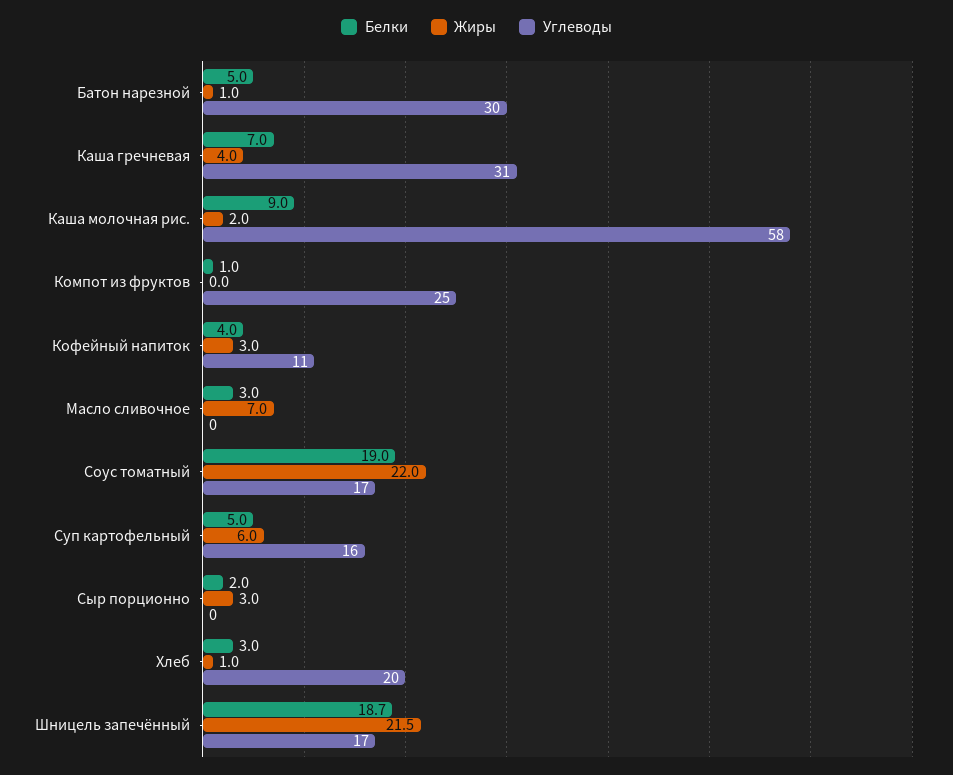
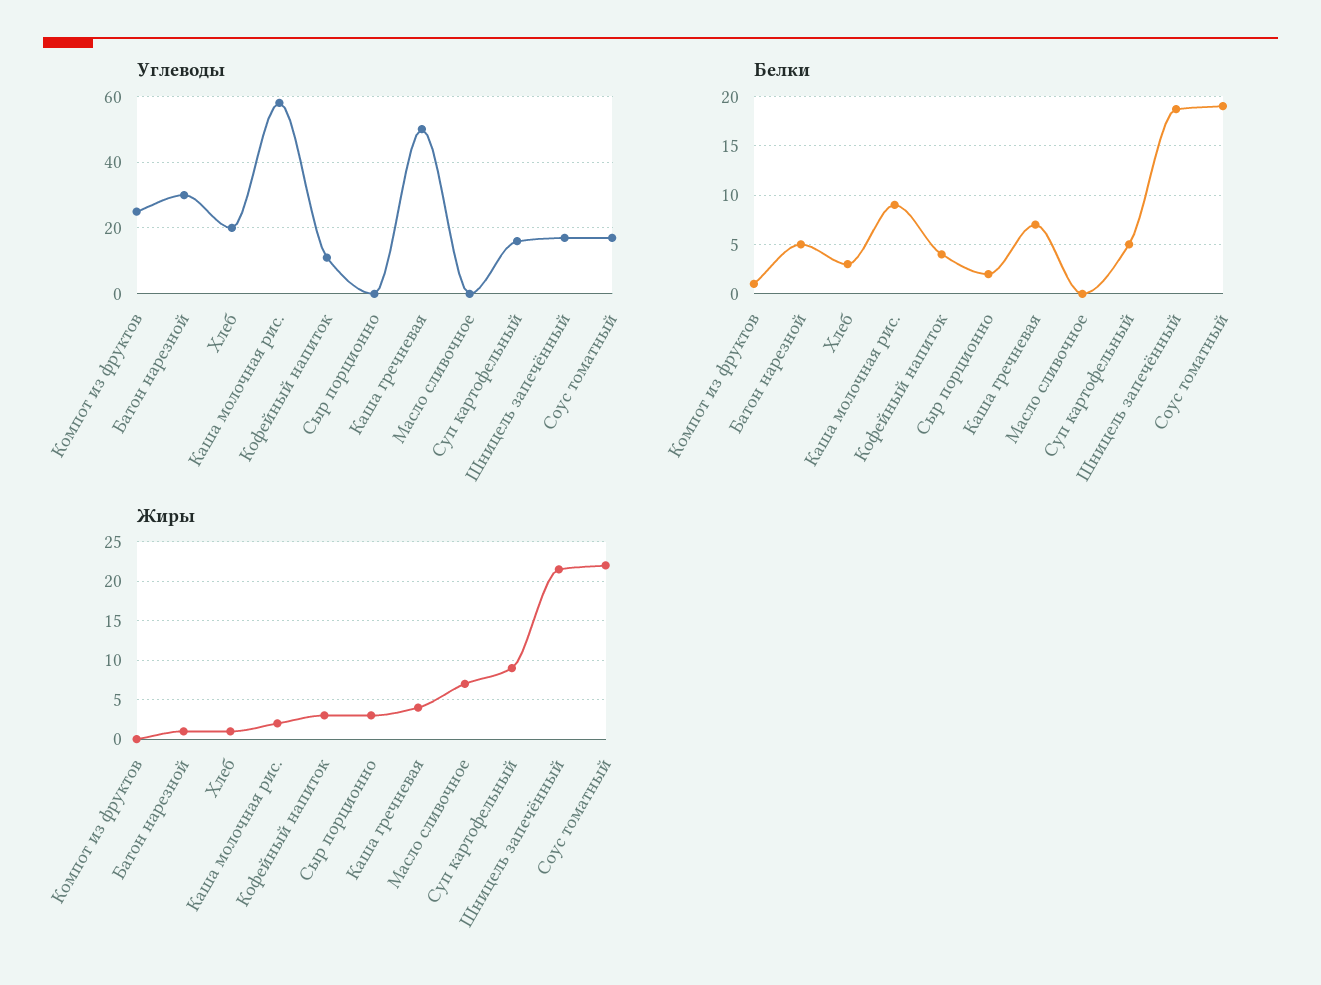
  {
    "Белки": {
      "Батон нарезной": 5,
      "Каша гречневая": 7,
      "Каша молочная рис.": 9,
      "Компот из фруктов": 1,
      "Кофейный напиток": 4,
-     "Масло сливочное": 3,
+     "Масло сливочное": 0,
      "Соус томатный": 19,
      "Суп картофельный": 5,
      "Сыр порционно": 2,
      "Хлеб": 3,
      "Шницель запечённый": 18.7
    },
    "Жиры": {
      "Батон нарезной": 1,
      "Каша гречневая": 4,
      "Каша молочная рис.": 2,
      "Компот из фруктов": 0,
      "Кофейный напиток": 3,
      "Масло сливочное": 7,
      "Соус томатный": 22,
-     "Суп картофельный": 6,
+     "Суп картофельный": 9,
      "Сыр порционно": 3,
      "Хлеб": 1,
      "Шницель запечённый": 21.5
    },
    "Углеводы": {
      "Батон нарезной": 30,
-     "Каша гречневая": 31,
+     "Каша гречневая": 50,
      "Каша молочная рис.": 58,
      "Компот из фруктов": 25,
      "Кофейный напиток": 11,
      "Масло сливочное": 0,
      "Соус томатный": 17,
      "Суп картофельный": 16,
      "Сыр порционно": 0,
      "Хлеб": 20,
      "Шницель запечённый": 17
    }
  }

